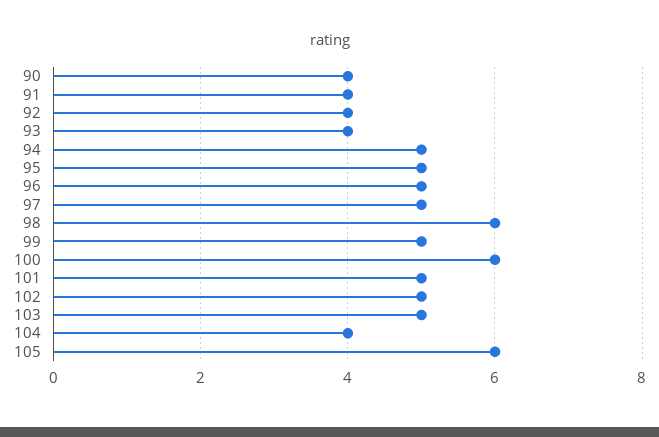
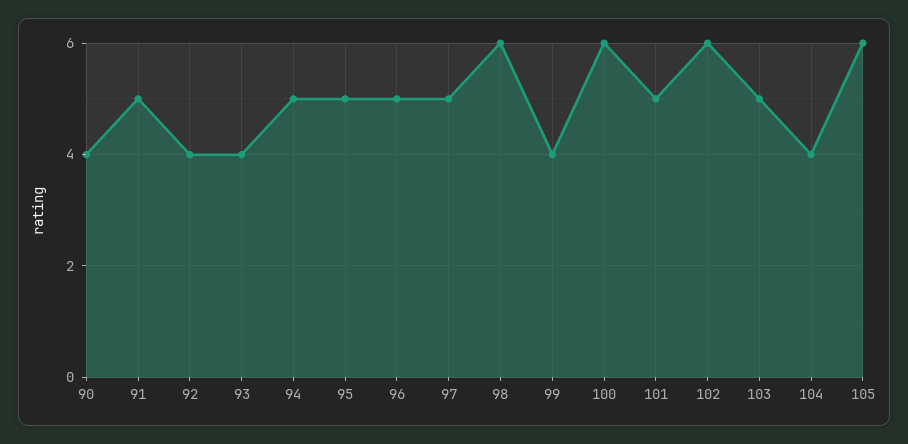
  {
    "90": 4,
-   "91": 4,
+   "91": 5,
    "92": 4,
    "93": 4,
    "94": 5,
    "95": 5,
    "96": 5,
    "97": 5,
    "98": 6,
-   "99": 5,
+   "99": 4,
    "100": 6,
    "101": 5,
-   "102": 5,
+   "102": 6,
    "103": 5,
    "104": 4,
    "105": 6
  }

